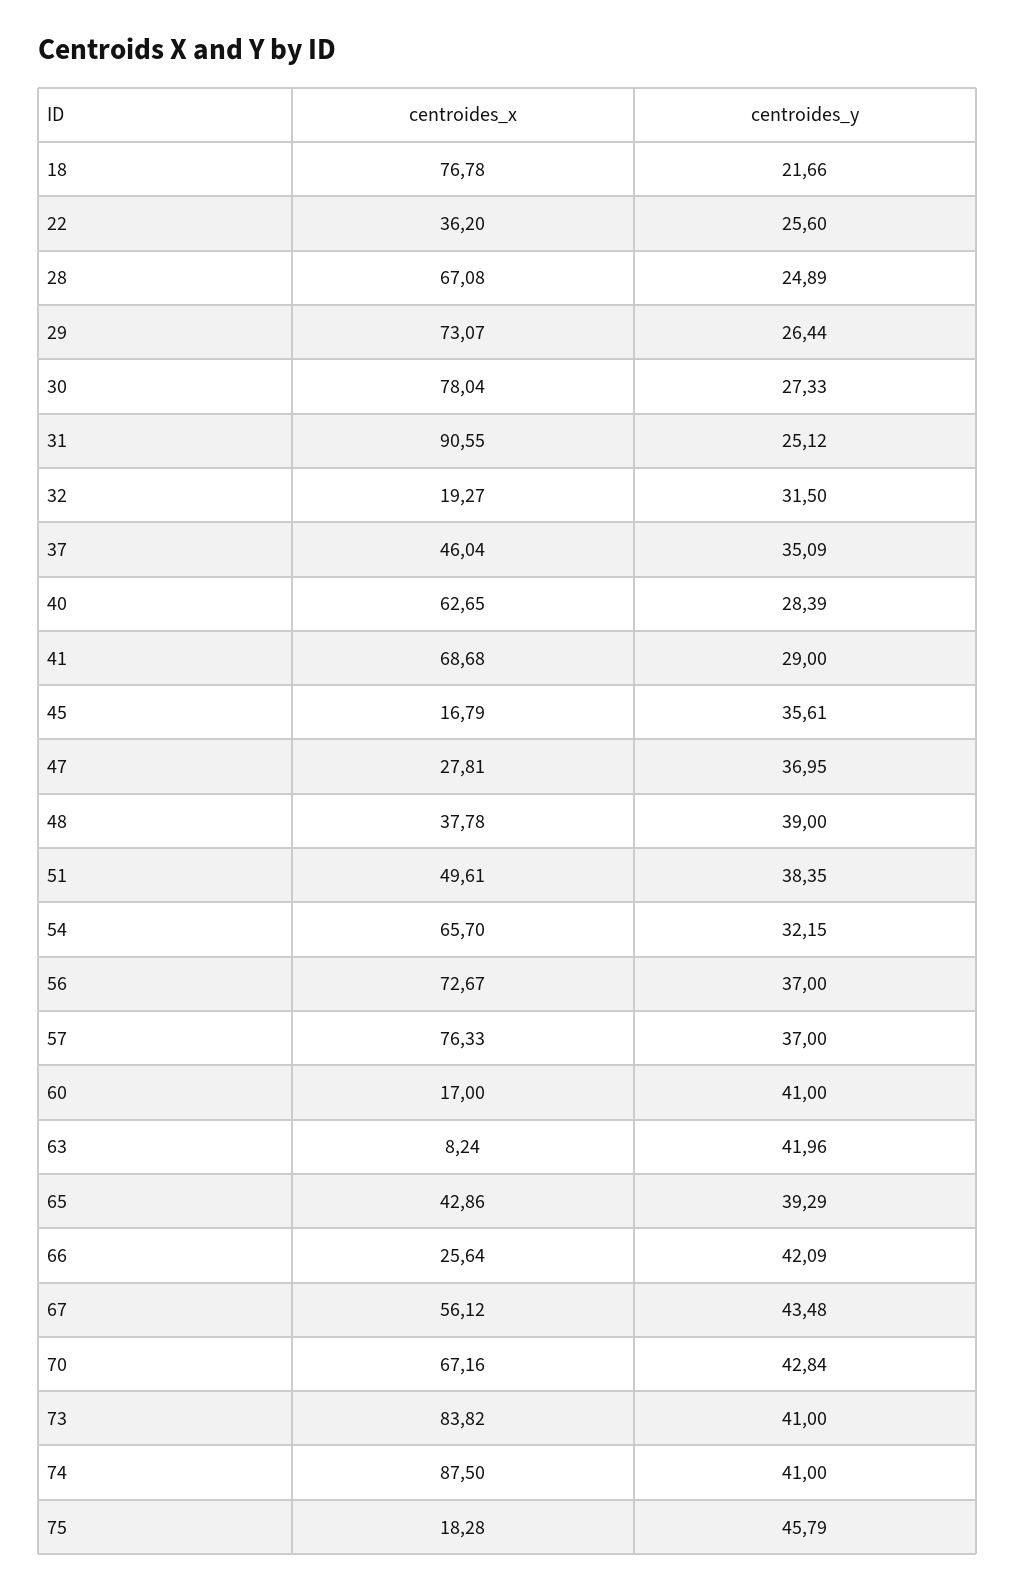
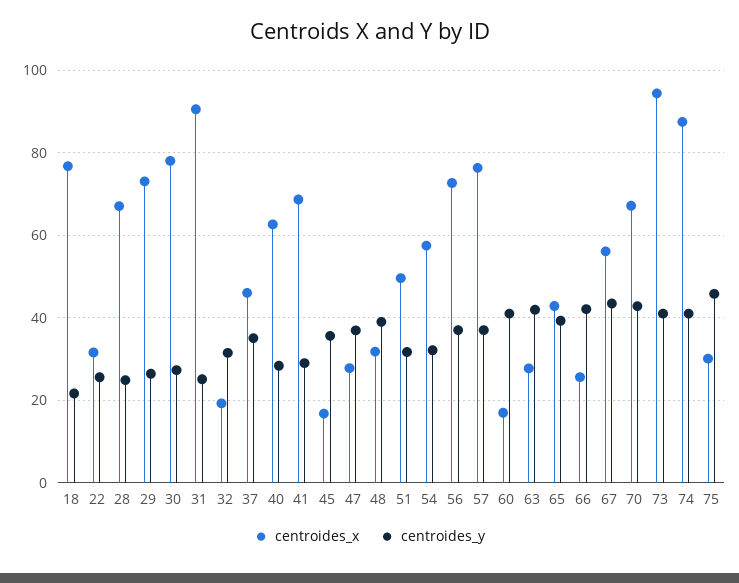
  {
    "centroides_x": {
      "18": 76.78,
-     "22": 36.2,
+     "22": 32,
      "28": 67.08,
      "29": 73.07,
      "30": 78.04,
      "31": 90.55,
      "32": 19.27,
      "37": 46.04,
      "40": 62.65,
      "41": 68.68,
      "45": 16.79,
      "47": 27.81,
-     "48": 37.78,
+     "48": 32,
      "51": 49.61,
-     "54": 65.7,
+     "54": 58,
      "56": 72.67,
      "57": 76.33,
      "60": 17,
-     "63": 8.24,
+     "63": 28,
      "65": 42.86,
      "66": 25.64,
      "67": 56.12,
      "70": 67.16,
-     "73": 83.82,
+     "73": 94,
      "74": 87.5,
-     "75": 18.28
+     "75": 30
    },
    "centroides_y": {
      "18": 21.66,
      "22": 25.6,
      "28": 24.89,
      "29": 26.44,
      "30": 27.33,
      "31": 25.12,
      "32": 31.5,
      "37": 35.09,
      "40": 28.39,
      "41": 29,
      "45": 35.61,
      "47": 36.95,
      "48": 39,
-     "51": 38.35,
+     "51": 32,
      "54": 32.15,
      "56": 37,
      "57": 37,
      "60": 41,
      "63": 41.96,
      "65": 39.29,
      "66": 42.09,
      "67": 43.48,
      "70": 42.84,
      "73": 41,
      "74": 41,
      "75": 45.79
    }
  }

